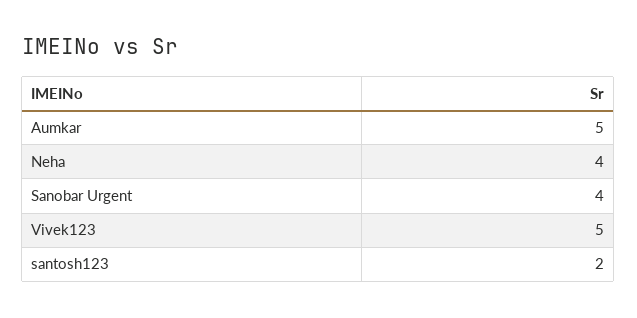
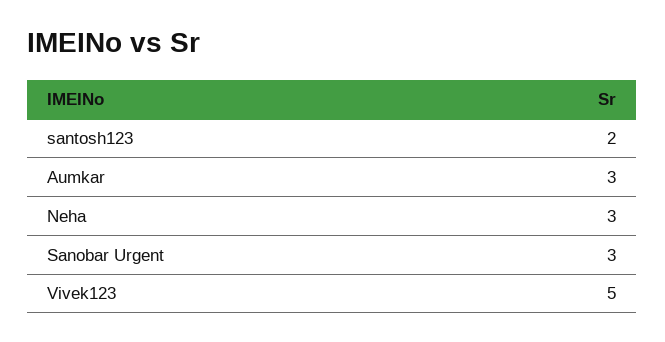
  {
-   "Aumkar": 5,
+   "Aumkar": 3,
-   "Neha": 4,
+   "Neha": 3,
-   "Sanobar Urgent": 4,
+   "Sanobar Urgent": 3,
    "Vivek123": 5,
    "santosh123": 2
  }

